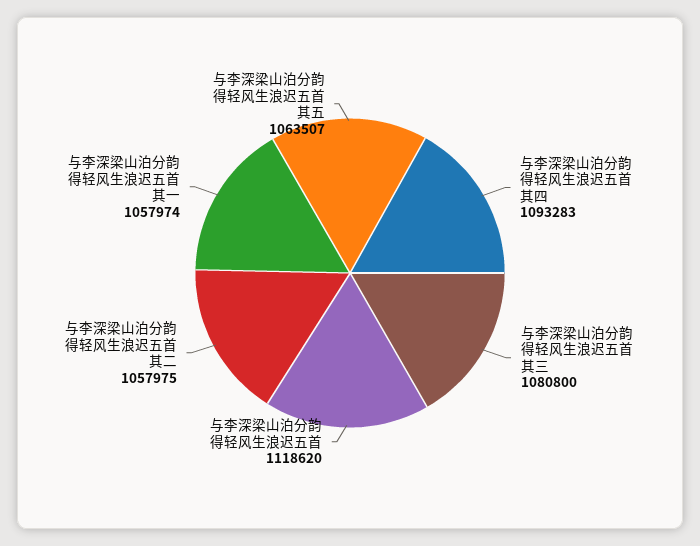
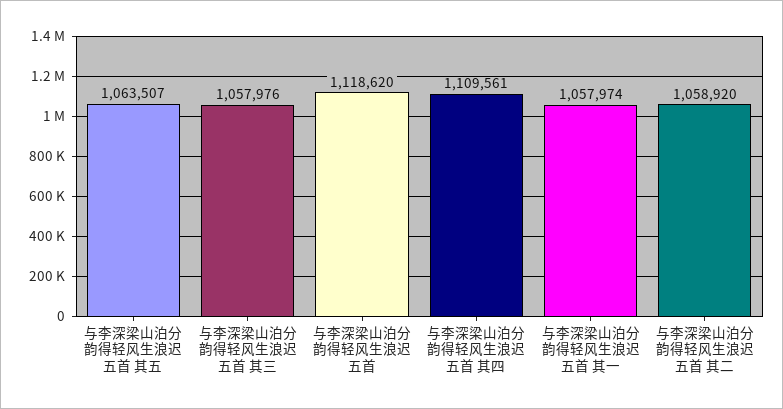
  {
-   "与李深梁山泊分韵得轻风生浪迟五首 其四": 1093283,
+   "与李深梁山泊分韵得轻风生浪迟五首 其四": 1109561,
-   "与李深梁山泊分韵得轻风生浪迟五首 其三": 1080800,
+   "与李深梁山泊分韵得轻风生浪迟五首 其三": 1057976,
    "与李深梁山泊分韵得轻风生浪迟五首": 1118620,
-   "与李深梁山泊分韵得轻风生浪迟五首 其二": 1057975,
+   "与李深梁山泊分韵得轻风生浪迟五首 其二": 1058920,
    "与李深梁山泊分韵得轻风生浪迟五首 其一": 1057974,
    "与李深梁山泊分韵得轻风生浪迟五首 其五": 1063507
  }

